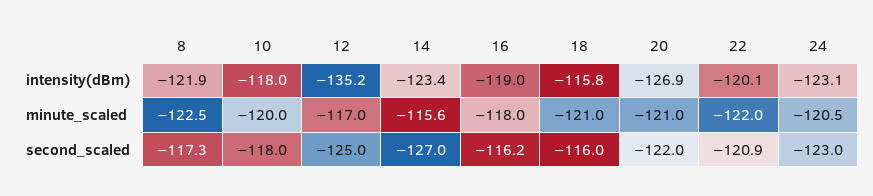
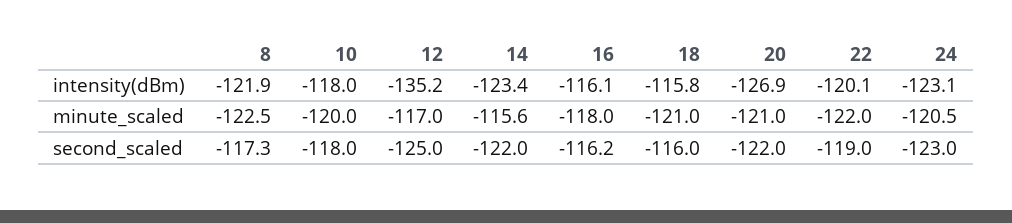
  {
    "8": {
      "intensity(dBm)": -121.9,
      "minute_scaled": -122.5,
      "second_scaled": -117.3
    },
    "10": {
      "intensity(dBm)": -118,
      "minute_scaled": -120,
      "second_scaled": -118
    },
    "12": {
      "intensity(dBm)": -135.2,
      "minute_scaled": -117,
      "second_scaled": -125
    },
    "14": {
      "intensity(dBm)": -123.4,
      "minute_scaled": -115.6,
-     "second_scaled": -127
+     "second_scaled": -122
    },
    "16": {
-     "intensity(dBm)": -119,
+     "intensity(dBm)": -116.1,
      "minute_scaled": -118,
      "second_scaled": -116.2
    },
    "18": {
      "intensity(dBm)": -115.8,
      "minute_scaled": -121,
      "second_scaled": -116
    },
    "20": {
      "intensity(dBm)": -126.9,
      "minute_scaled": -121,
      "second_scaled": -122
    },
    "22": {
      "intensity(dBm)": -120.1,
      "minute_scaled": -122,
-     "second_scaled": -120.9
+     "second_scaled": -119
    },
    "24": {
      "intensity(dBm)": -123.1,
      "minute_scaled": -120.5,
      "second_scaled": -123
    }
  }

